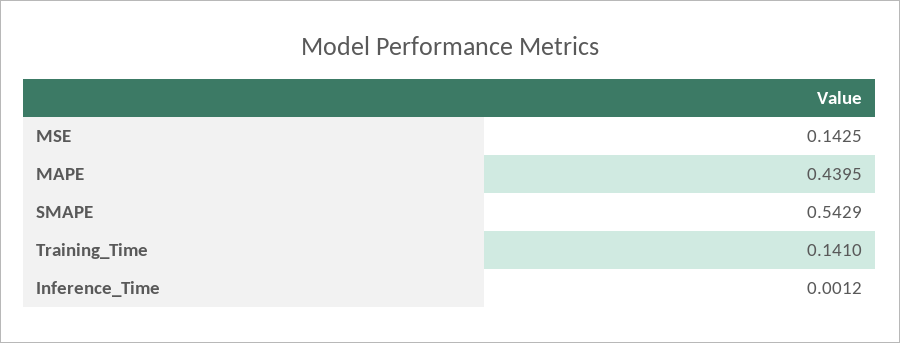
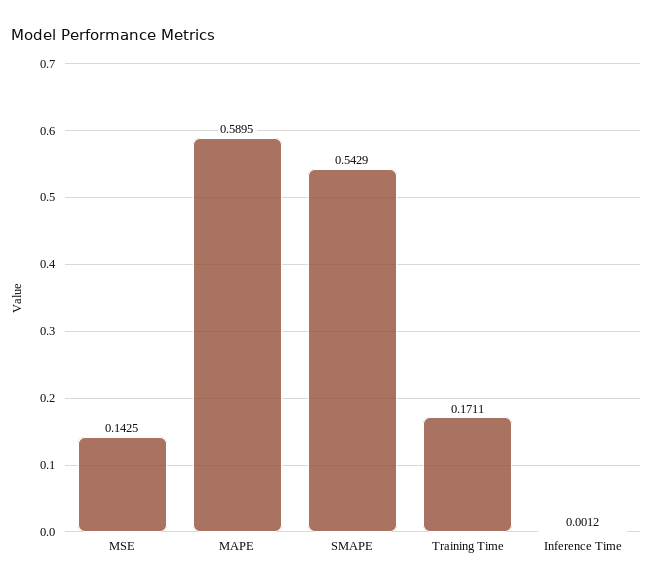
  {
    "MSE": 0.1425,
-   "MAPE": 0.4395,
+   "MAPE": 0.5895,
    "SMAPE": 0.5429,
-   "Training_Time": 0.141,
+   "Training_Time": 0.1711,
    "Inference_Time": 0.0012
  }

